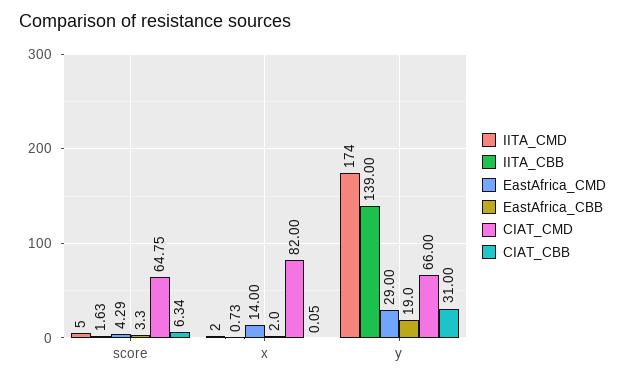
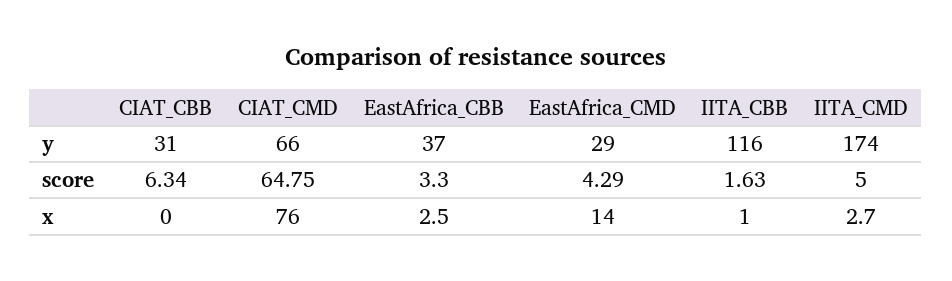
  {
    "IITA_CMD": {
      "score": 5,
-     "x": 2,
+     "x": 2.7,
      "y": 174
    },
    "IITA_CBB": {
      "score": 1.63,
-     "x": 0.73,
+     "x": 1,
-     "y": 139
+     "y": 116
    },
    "EastAfrica_CMD": {
      "score": 4.29,
      "x": 14,
      "y": 29
    },
    "EastAfrica_CBB": {
      "score": 3.3,
-     "x": 2,
+     "x": 2.5,
-     "y": 19
+     "y": 37
    },
    "CIAT_CMD": {
      "score": 64.75,
-     "x": 82,
+     "x": 76,
      "y": 66
    },
    "CIAT_CBB": {
      "score": 6.34,
-     "x": 0.05,
+     "x": 0,
      "y": 31
    }
  }

